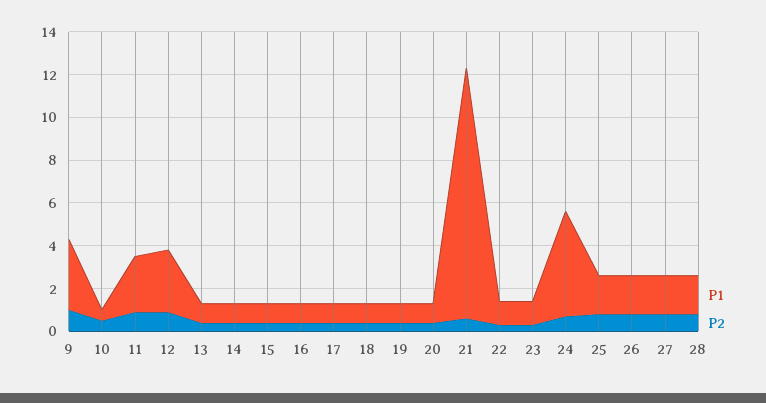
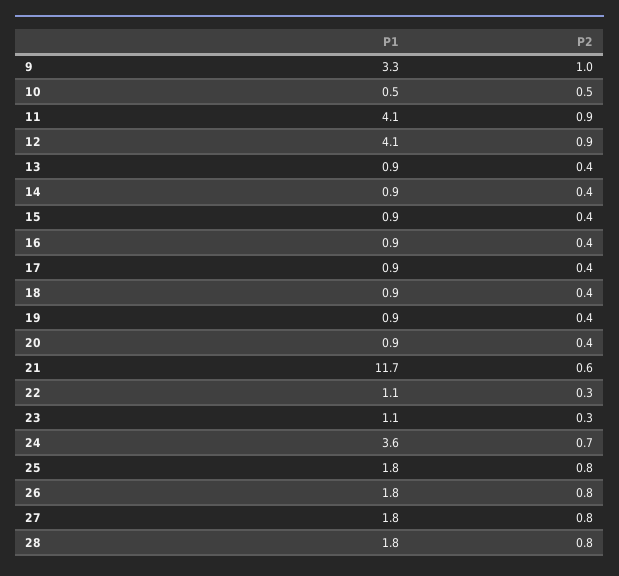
  {
    "P1": {
      "9": 3.3,
      "10": 0.5,
-     "11": 2.5,
+     "11": 4.1,
-     "12": 3,
+     "12": 4.1,
      "13": 0.9,
      "14": 0.9,
      "15": 0.9,
      "16": 0.9,
      "17": 0.9,
      "18": 0.9,
      "19": 0.9,
      "20": 0.9,
      "21": 11.7,
      "22": 1.1,
      "23": 1.1,
-     "24": 5,
+     "24": 3.6,
      "25": 1.8,
      "26": 1.8,
      "27": 1.8,
      "28": 1.8
    },
    "P2": {
      "9": 1,
      "10": 0.5,
      "11": 0.9,
      "12": 0.9,
      "13": 0.4,
      "14": 0.4,
      "15": 0.4,
      "16": 0.4,
      "17": 0.4,
      "18": 0.4,
      "19": 0.4,
      "20": 0.4,
      "21": 0.6,
      "22": 0.3,
      "23": 0.3,
      "24": 0.7,
      "25": 0.8,
      "26": 0.8,
      "27": 0.8,
      "28": 0.8
    }
  }

